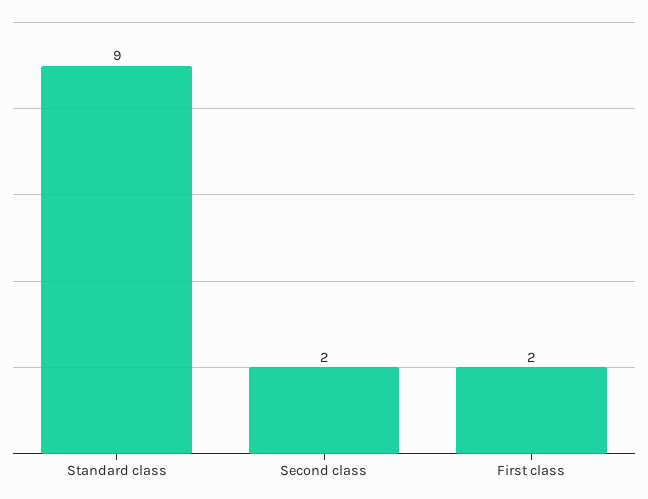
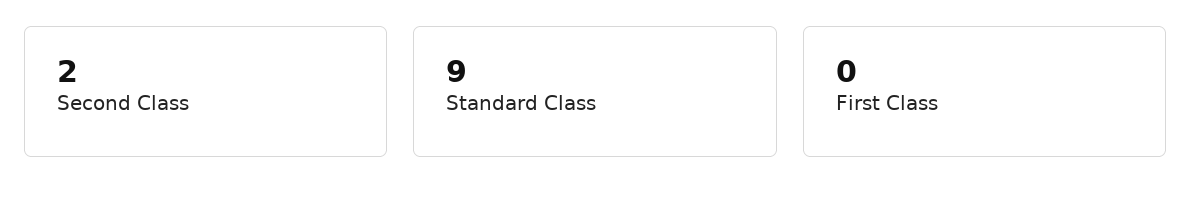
  {
    "Standard class": 9,
    "Second class": 2,
-   "First class": 2
+   "First class": 0
  }

